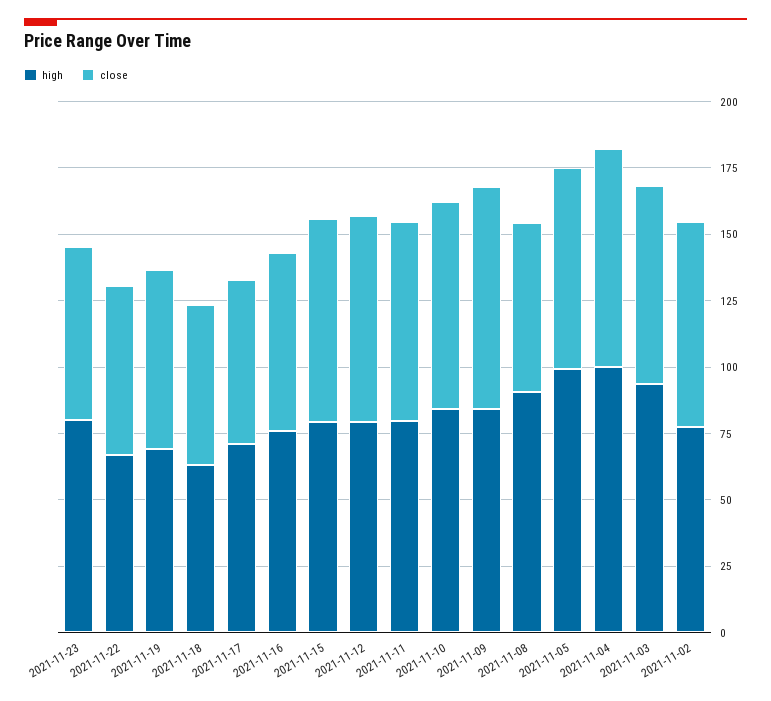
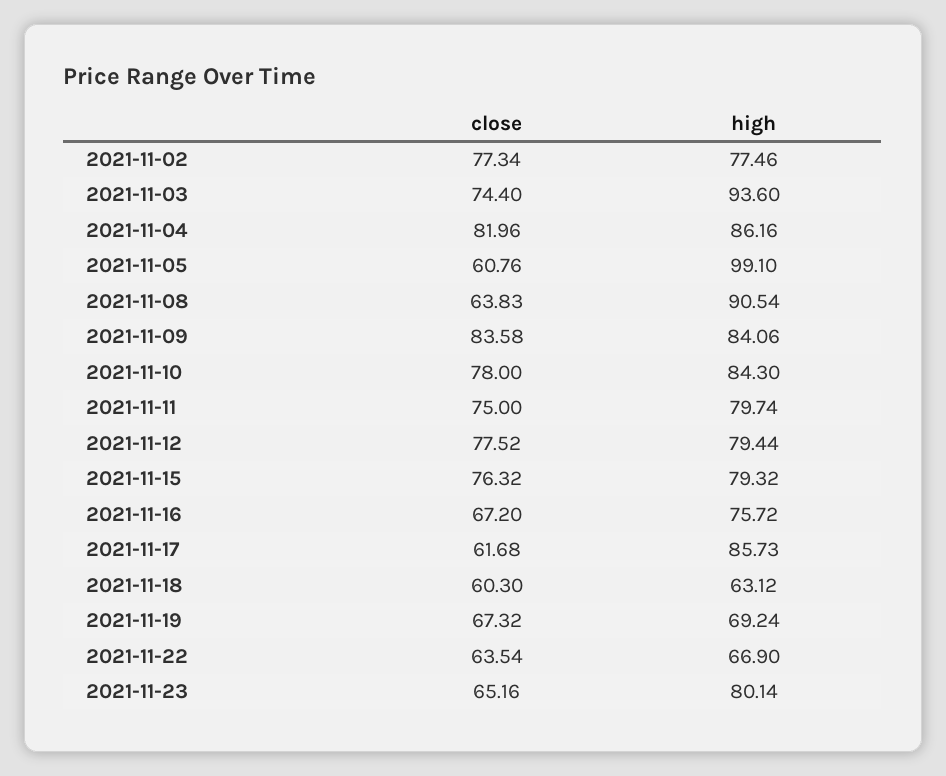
  {
    "high": {
      "2021-11-23": 80.14,
      "2021-11-22": 66.9,
      "2021-11-19": 69.24,
      "2021-11-18": 63.12,
-     "2021-11-17": 70,
+     "2021-11-17": 85.73,
      "2021-11-16": 75.72,
      "2021-11-15": 79.32,
      "2021-11-12": 79.44,
      "2021-11-11": 79.74,
      "2021-11-10": 84.3,
      "2021-11-09": 84.06,
      "2021-11-08": 90.54,
      "2021-11-05": 99.1,
-     "2021-11-04": 100,
+     "2021-11-04": 86.16,
      "2021-11-03": 93.6,
      "2021-11-02": 77.46
    },
    "close": {
      "2021-11-23": 65.16,
      "2021-11-22": 63.54,
      "2021-11-19": 67.32,
      "2021-11-18": 60.3,
      "2021-11-17": 61.68,
      "2021-11-16": 67.2,
      "2021-11-15": 76.32,
      "2021-11-12": 77.52,
      "2021-11-11": 75,
      "2021-11-10": 78,
      "2021-11-09": 83.58,
      "2021-11-08": 63.83,
-     "2021-11-05": 75,
+     "2021-11-05": 60.76,
      "2021-11-04": 81.96,
      "2021-11-03": 74.4,
      "2021-11-02": 77.34
    }
  }

